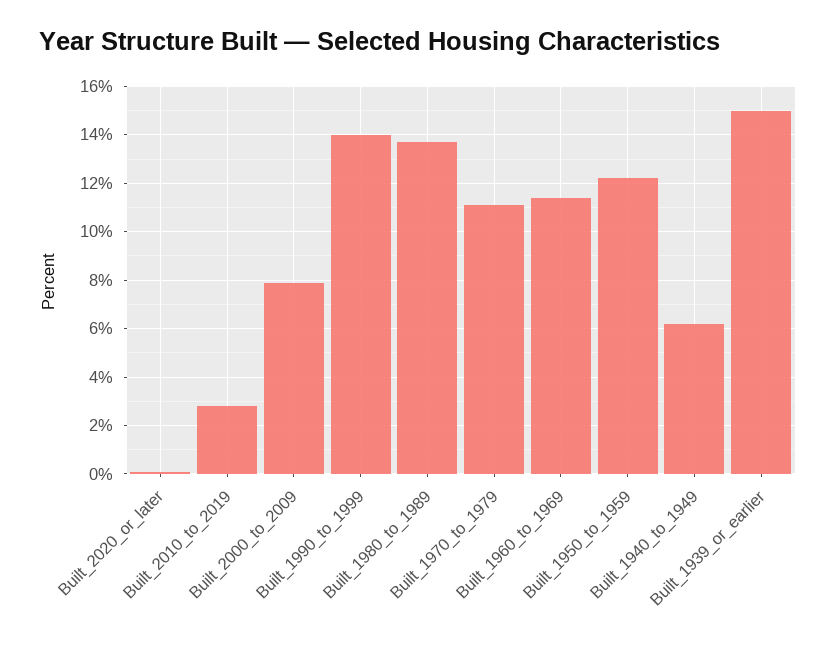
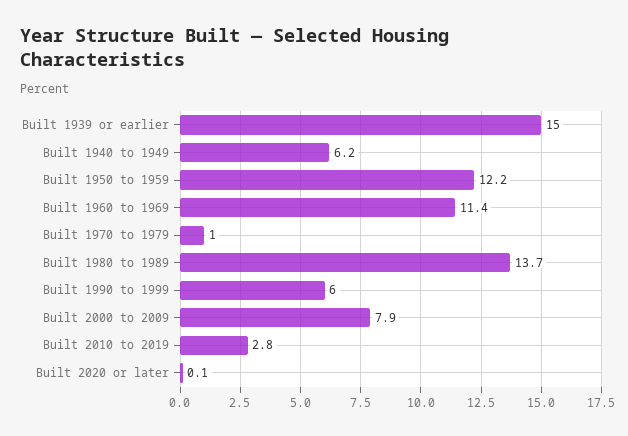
  {
    "Built_2020_or_later": 0.1,
    "Built_2010_to_2019": 2.8,
    "Built_2000_to_2009": 7.9,
-   "Built_1990_to_1999": 14,
+   "Built_1990_to_1999": 6,
    "Built_1980_to_1989": 13.7,
-   "Built_1970_to_1979": 11,
+   "Built_1970_to_1979": 1,
    "Built_1960_to_1969": 11.4,
    "Built_1950_to_1959": 12.2,
    "Built_1940_to_1949": 6.2,
    "Built_1939_or_earlier": 15
  }

